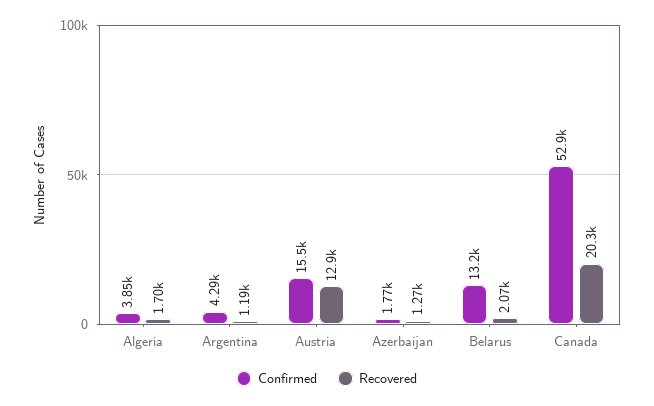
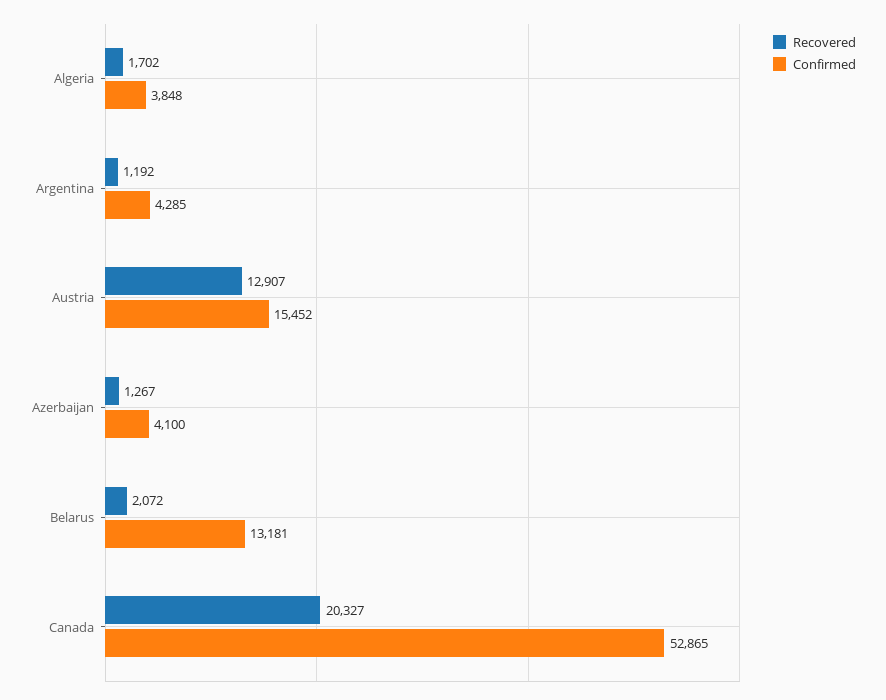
  {
    "Confirmed": {
      "Algeria": 3848,
      "Argentina": 4285,
      "Austria": 15452,
-     "Azerbaijan": 1770,
+     "Azerbaijan": 4100,
      "Belarus": 13181,
      "Canada": 52865
    },
    "Recovered": {
      "Algeria": 1702,
      "Argentina": 1192,
      "Austria": 12907,
      "Azerbaijan": 1267,
      "Belarus": 2072,
      "Canada": 20327
    }
  }

